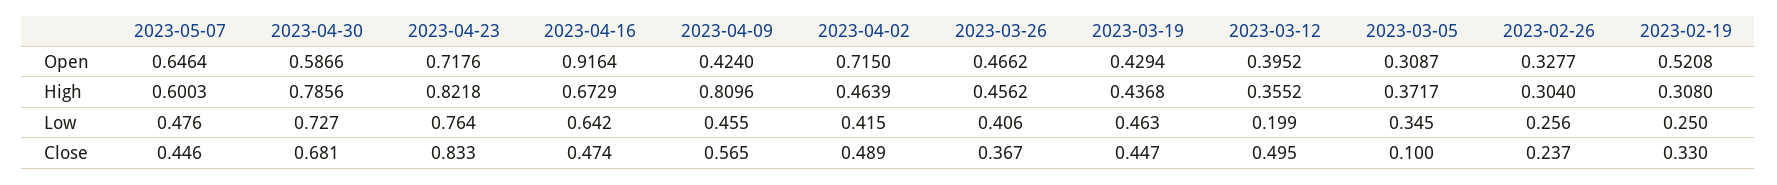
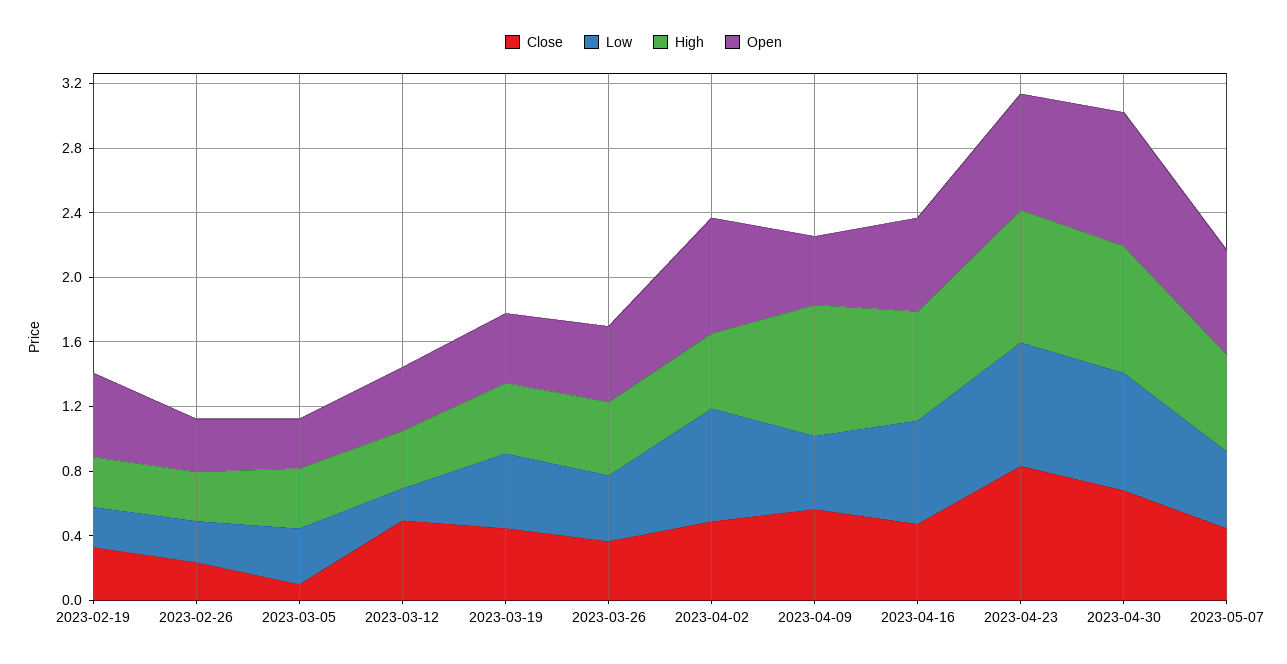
  {
    "Open": {
      "2023-05-07": 0.6464,
-     "2023-04-30": 0.5866,
+     "2023-04-30": 0.8,
      "2023-04-23": 0.7176,
-     "2023-04-16": 0.9164,
+     "2023-04-16": 0.6,
      "2023-04-09": 0.424,
      "2023-04-02": 0.715,
      "2023-03-26": 0.4662,
      "2023-03-19": 0.4294,
      "2023-03-12": 0.3952,
      "2023-03-05": 0.3087,
      "2023-02-26": 0.3277,
      "2023-02-19": 0.5208
    },
    "High": {
      "2023-05-07": 0.6003,
      "2023-04-30": 0.7856,
      "2023-04-23": 0.8218,
      "2023-04-16": 0.6729,
      "2023-04-09": 0.8096,
      "2023-04-02": 0.4639,
      "2023-03-26": 0.4562,
      "2023-03-19": 0.4368,
      "2023-03-12": 0.3552,
      "2023-03-05": 0.3717,
      "2023-02-26": 0.304,
      "2023-02-19": 0.308
    },
    "Low": {
      "2023-05-07": 0.476,
      "2023-04-30": 0.727,
      "2023-04-23": 0.764,
      "2023-04-16": 0.642,
      "2023-04-09": 0.455,
-     "2023-04-02": 0.415,
+     "2023-04-02": 0.7,
      "2023-03-26": 0.406,
      "2023-03-19": 0.463,
      "2023-03-12": 0.199,
      "2023-03-05": 0.345,
      "2023-02-26": 0.256,
      "2023-02-19": 0.25
    },
    "Close": {
      "2023-05-07": 0.446,
      "2023-04-30": 0.681,
      "2023-04-23": 0.833,
      "2023-04-16": 0.474,
      "2023-04-09": 0.565,
      "2023-04-02": 0.489,
      "2023-03-26": 0.367,
      "2023-03-19": 0.447,
      "2023-03-12": 0.495,
      "2023-03-05": 0.1,
      "2023-02-26": 0.237,
      "2023-02-19": 0.33
    }
  }

